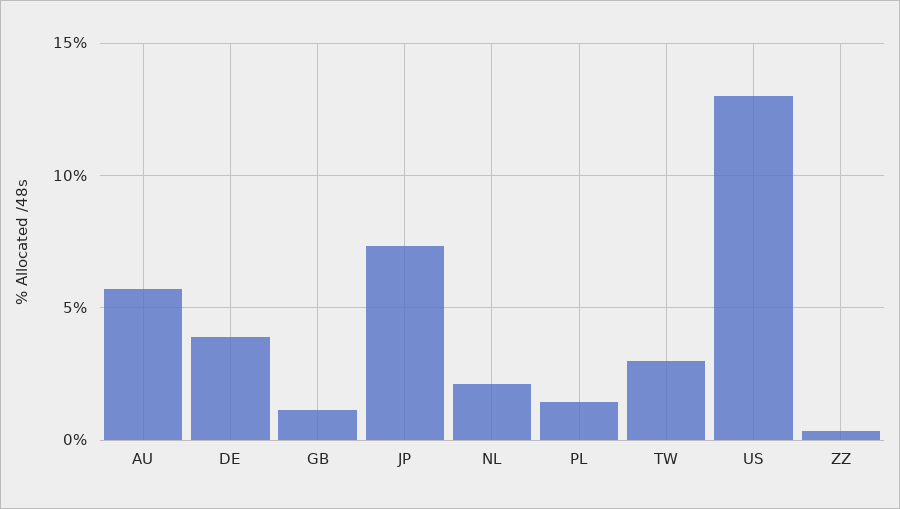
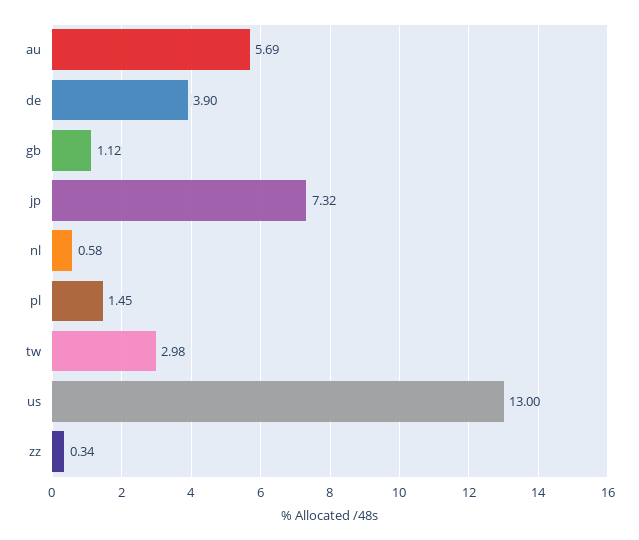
  {
    "AU": 5.69,
    "DE": 3.9,
    "GB": 1.12,
    "JP": 7.32,
-   "NL": 2,
+   "NL": 0.58,
    "PL": 1.45,
    "TW": 2.98,
    "US": 13,
    "ZZ": 0.34
  }

